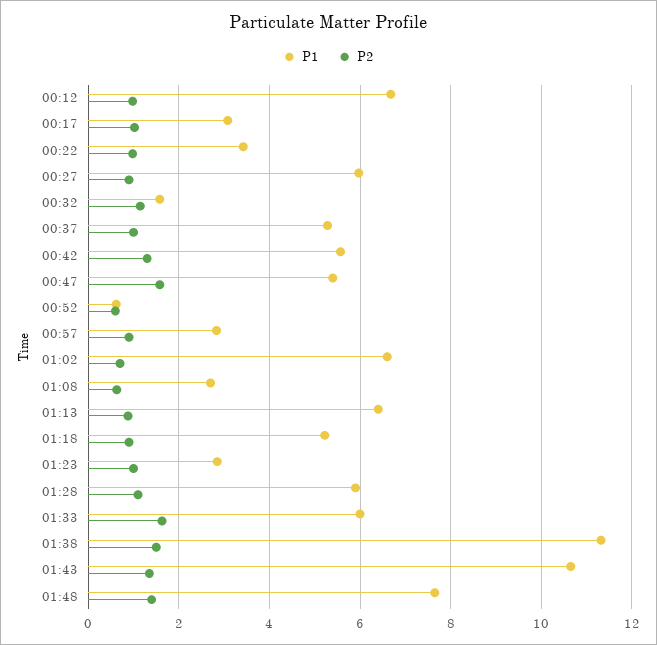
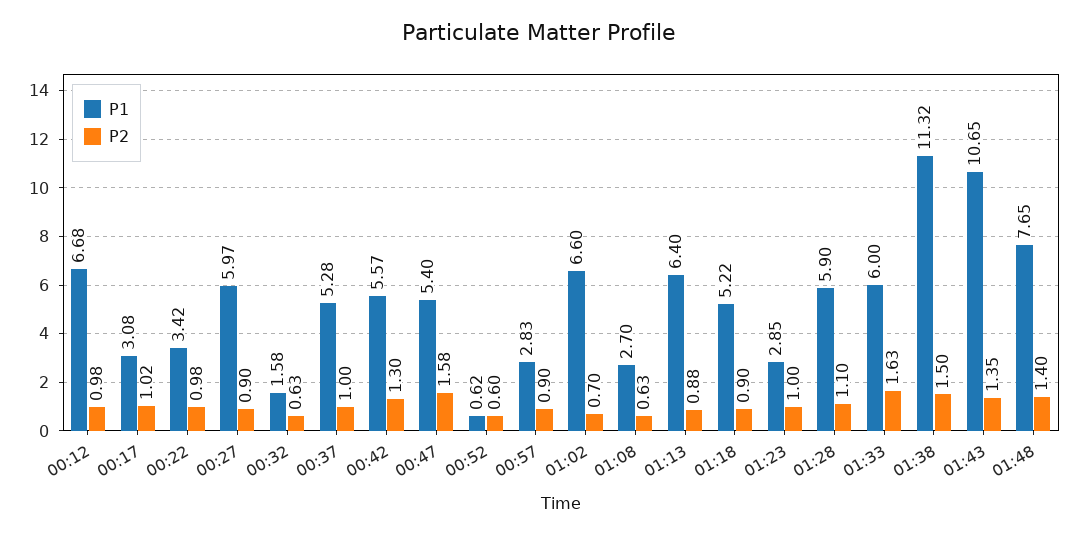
  {
    "P1": {
      "00:12": 6.68,
      "00:17": 3.08,
      "00:22": 3.42,
      "00:27": 5.97,
      "00:32": 1.58,
      "00:37": 5.28,
      "00:42": 5.57,
      "00:47": 5.4,
      "00:52": 0.62,
      "00:57": 2.83,
      "01:02": 6.6,
      "01:08": 2.7,
      "01:13": 6.4,
      "01:18": 5.22,
      "01:23": 2.85,
      "01:28": 5.9,
      "01:33": 6,
      "01:38": 11.32,
      "01:43": 10.65,
      "01:48": 7.65
    },
    "P2": {
      "00:12": 0.98,
      "00:17": 1.02,
      "00:22": 0.98,
      "00:27": 0.9,
-     "00:32": 1.2,
+     "00:32": 0.63,
      "00:37": 1,
      "00:42": 1.3,
      "00:47": 1.58,
      "00:52": 0.6,
      "00:57": 0.9,
      "01:02": 0.7,
      "01:08": 0.63,
      "01:13": 0.88,
      "01:18": 0.9,
      "01:23": 1,
      "01:28": 1.1,
      "01:33": 1.63,
      "01:38": 1.5,
      "01:43": 1.35,
      "01:48": 1.4
    }
  }

